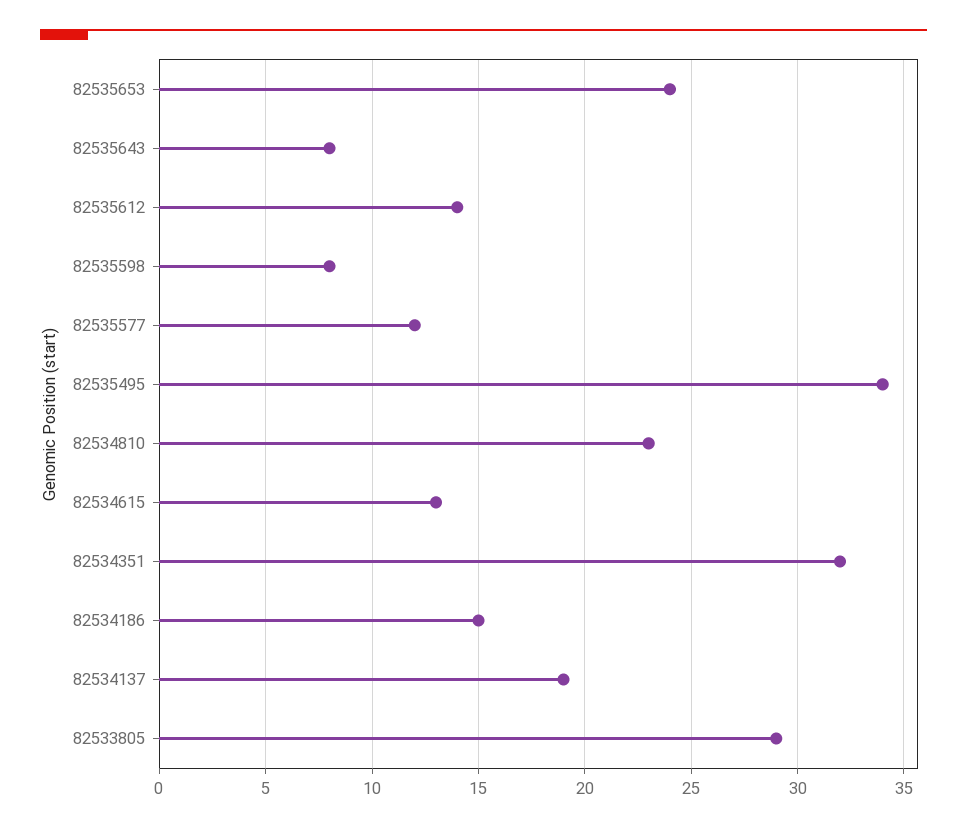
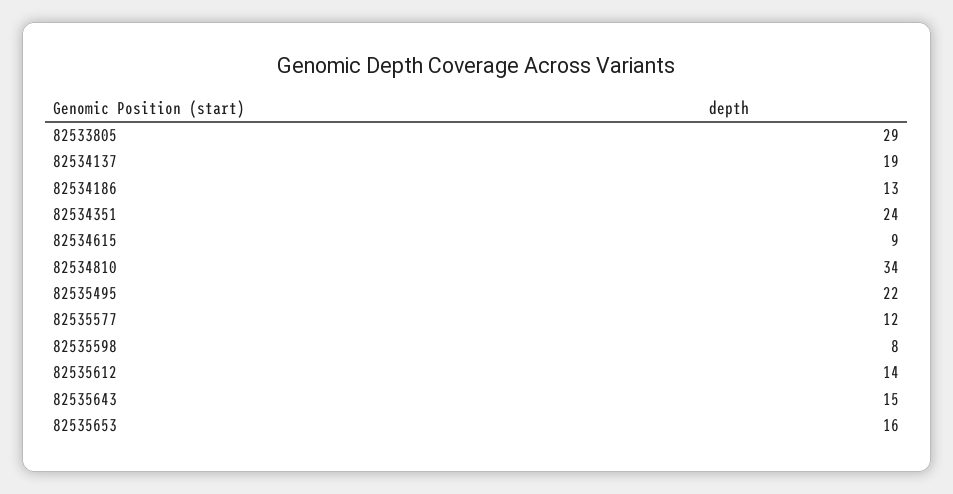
  {
-   "82535653": 24,
+   "82535653": 16,
-   "82535643": 8,
+   "82535643": 15,
    "82535612": 14,
    "82535598": 8,
    "82535577": 12,
-   "82535495": 34,
+   "82535495": 22,
-   "82534810": 23,
+   "82534810": 34,
-   "82534615": 13,
+   "82534615": 9,
-   "82534351": 32,
+   "82534351": 24,
-   "82534186": 15,
+   "82534186": 13,
    "82534137": 19,
    "82533805": 29
  }

